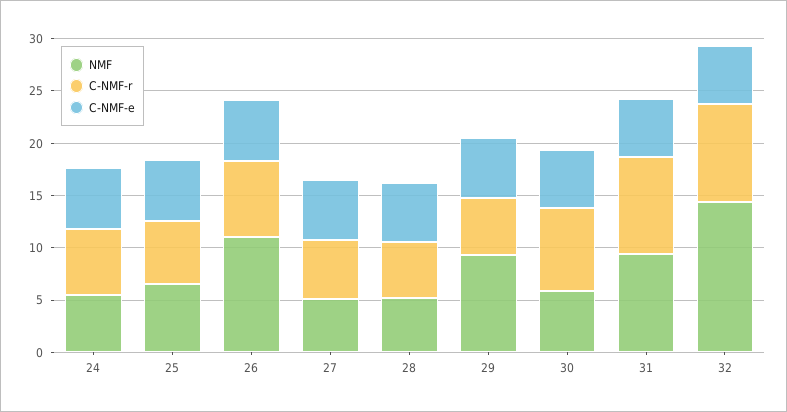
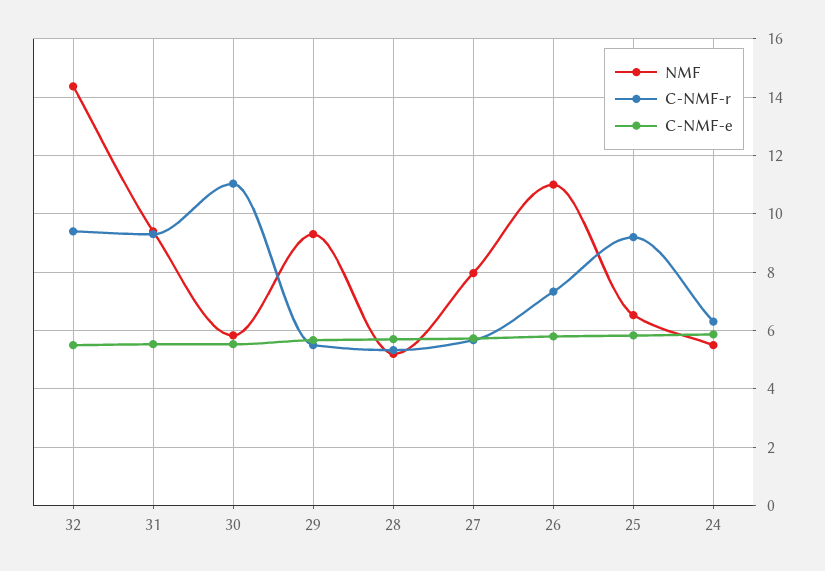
  {
    "NMF": {
      "24": 5.5,
      "25": 6.5,
      "26": 11,
-     "27": 5,
+     "27": 8,
      "28": 5.25,
      "29": 9.25,
      "30": 5.75,
      "31": 9.5,
      "32": 14.25
    },
    "C-NMF-r": {
      "24": 6.25,
-     "25": 6,
+     "25": 9.25,
      "26": 7.25,
      "27": 5.75,
      "28": 5.25,
      "29": 5.5,
-     "30": 8,
+     "30": 11,
      "31": 9.25,
      "32": 9.5
    },
    "C-NMF-e": {
      "24": 5.75,
      "25": 5.75,
      "26": 5.75,
      "27": 5.75,
      "28": 5.75,
      "29": 5.75,
      "30": 5.5,
      "31": 5.5,
      "32": 5.5
    }
  }

